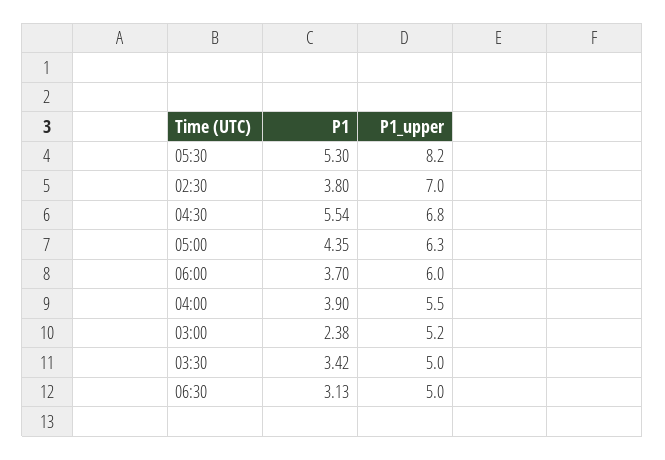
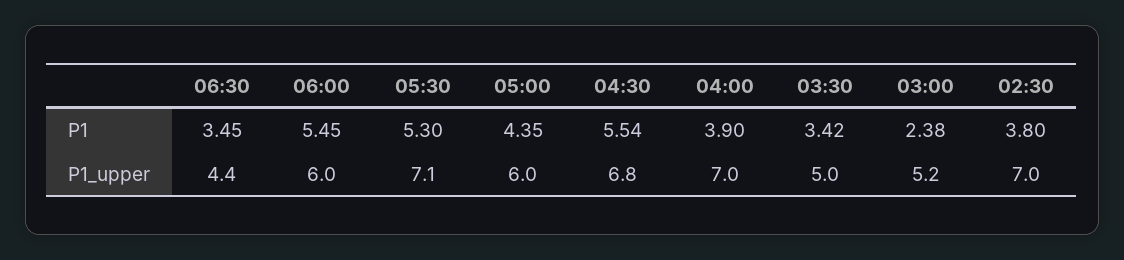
  {
    "P1": {
      "05:30": 5.3,
      "02:30": 3.8,
      "04:30": 5.54,
      "05:00": 4.35,
-     "06:00": 3.7,
+     "06:00": 5.45,
      "04:00": 3.9,
      "03:00": 2.38,
      "03:30": 3.42,
-     "06:30": 3.13
+     "06:30": 3.45
    },
    "P1_upper": {
-     "05:30": 8.2,
+     "05:30": 7.1,
      "02:30": 7,
      "04:30": 6.8,
-     "05:00": 6.3,
+     "05:00": 6,
      "06:00": 6,
-     "04:00": 5.5,
+     "04:00": 7,
      "03:00": 5.2,
      "03:30": 5,
-     "06:30": 5
+     "06:30": 4.4
    }
  }

